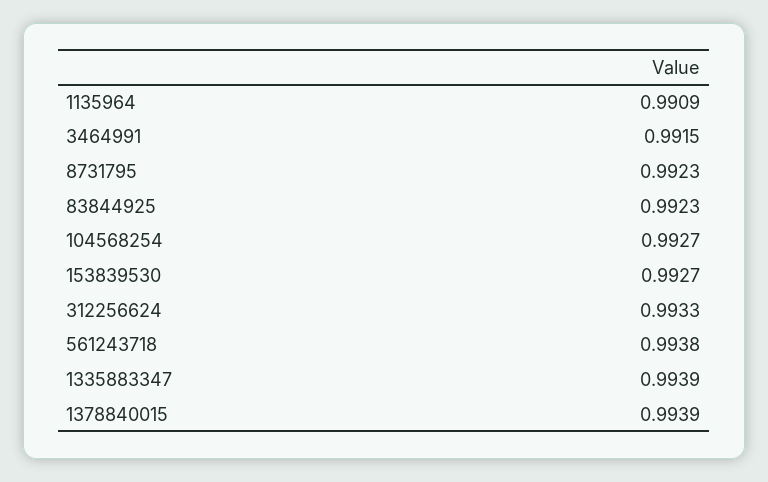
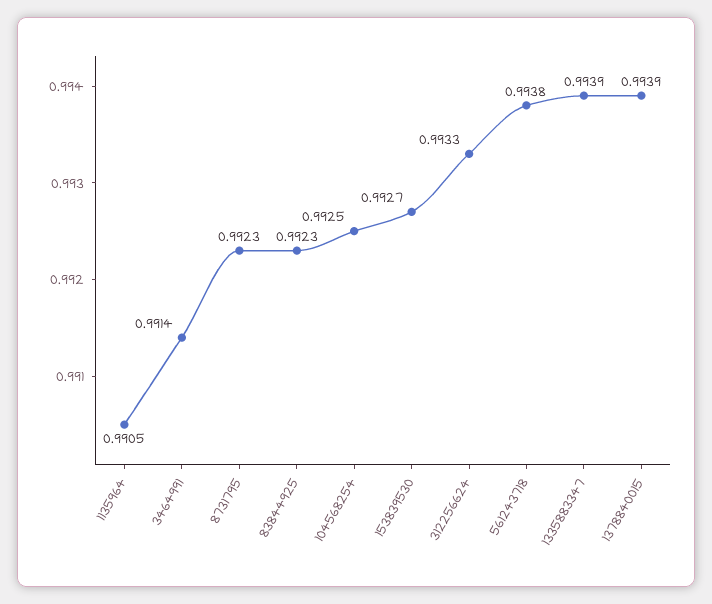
  {
-   "1135964": 0.9909,
+   "1135964": 0.9905,
-   "3464991": 0.9915,
+   "3464991": 0.9914,
    "8731795": 0.9923,
    "83844925": 0.9923,
-   "104568254": 0.9927,
+   "104568254": 0.9925,
    "153839530": 0.9927,
    "312256624": 0.9933,
    "561243718": 0.9938,
    "1335883347": 0.9939,
    "1378840015": 0.9939
  }

